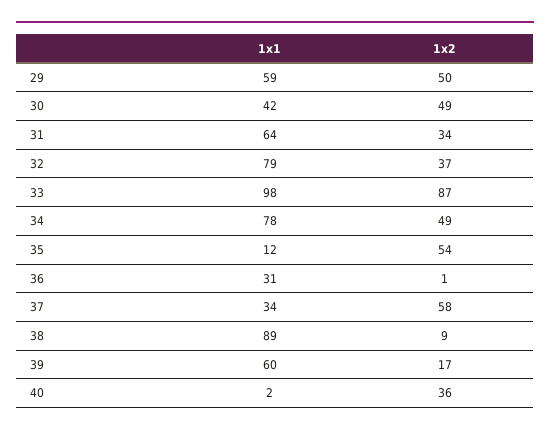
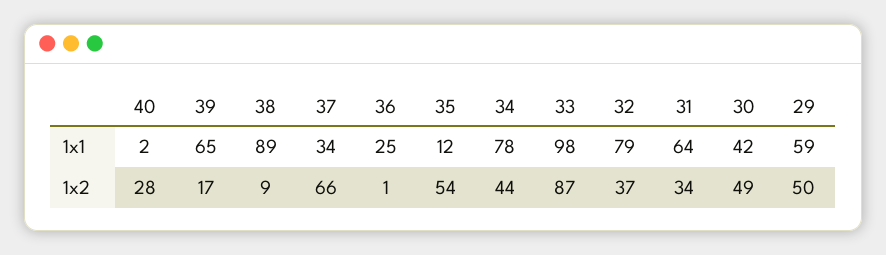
  {
    "1x1": {
      "29": 59,
      "30": 42,
      "31": 64,
      "32": 79,
      "33": 98,
      "34": 78,
      "35": 12,
-     "36": 31,
+     "36": 25,
      "37": 34,
      "38": 89,
-     "39": 60,
+     "39": 65,
      "40": 2
    },
    "1x2": {
      "29": 50,
      "30": 49,
      "31": 34,
      "32": 37,
      "33": 87,
-     "34": 49,
+     "34": 44,
      "35": 54,
      "36": 1,
-     "37": 58,
+     "37": 66,
      "38": 9,
      "39": 17,
-     "40": 36
+     "40": 28
    }
  }

